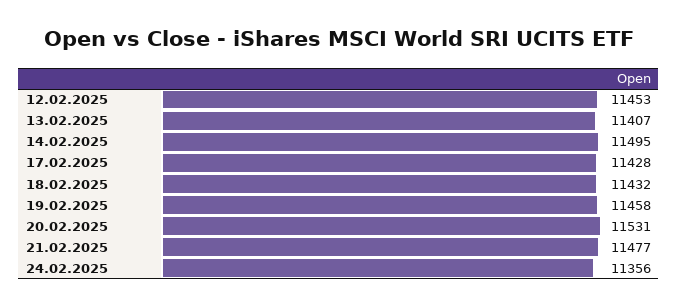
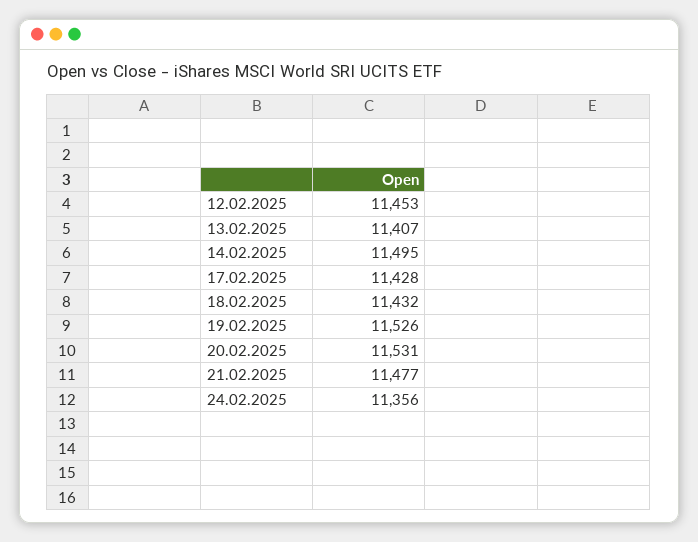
  {
    "12.02.2025": 11453,
    "13.02.2025": 11407,
    "14.02.2025": 11495,
    "17.02.2025": 11428,
    "18.02.2025": 11432,
-   "19.02.2025": 11458,
+   "19.02.2025": 11526,
    "20.02.2025": 11531,
    "21.02.2025": 11477,
    "24.02.2025": 11356
  }

